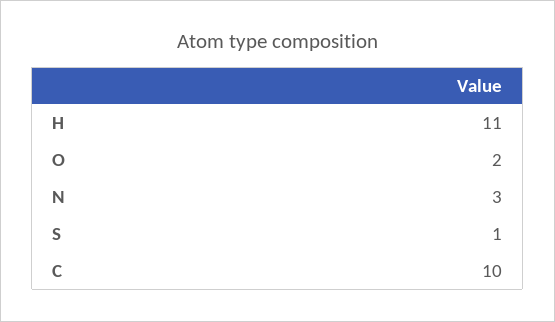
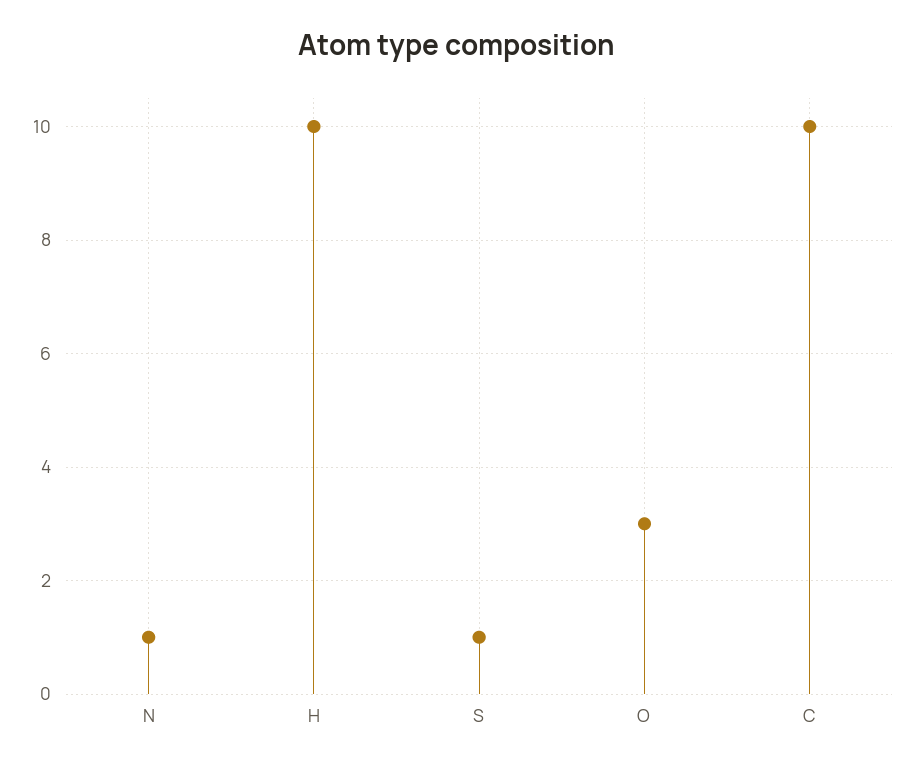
  {
-   "H": 11,
+   "H": 10,
-   "O": 2,
+   "O": 3,
-   "N": 3,
+   "N": 1,
    "S": 1,
    "C": 10
  }

